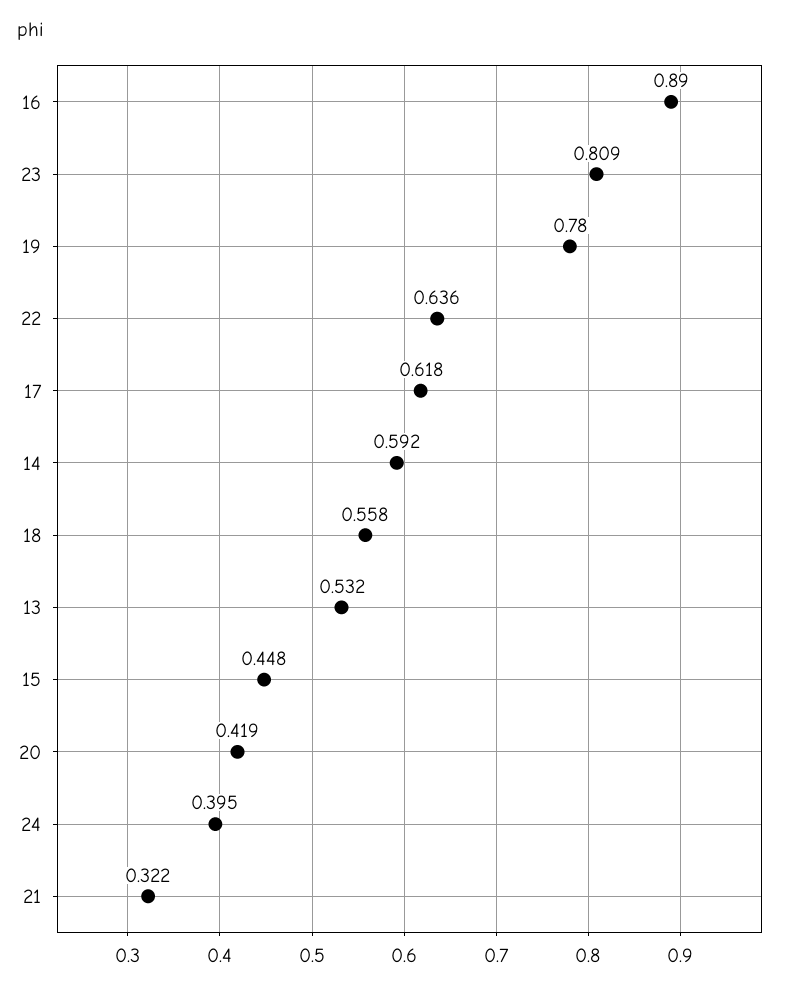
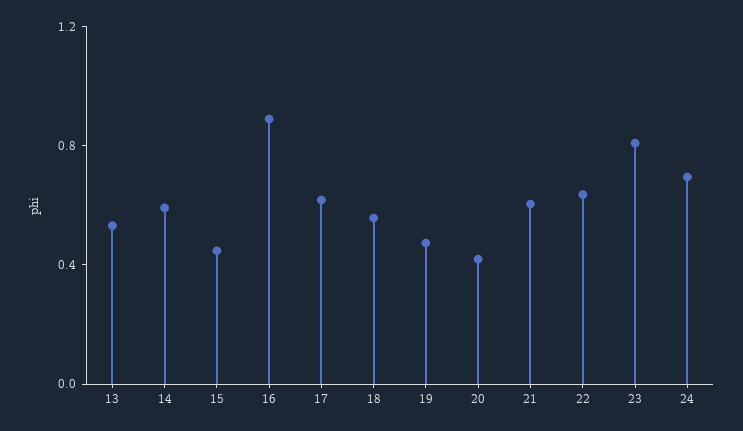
  {
    "16": 0.89,
    "23": 0.809,
-   "19": 0.78,
+   "19": 0.5,
    "22": 0.636,
    "17": 0.618,
    "14": 0.592,
    "18": 0.558,
    "13": 0.532,
    "15": 0.448,
    "20": 0.419,
-   "24": 0.395,
+   "24": 0.7,
-   "21": 0.322
+   "21": 0.6
  }

